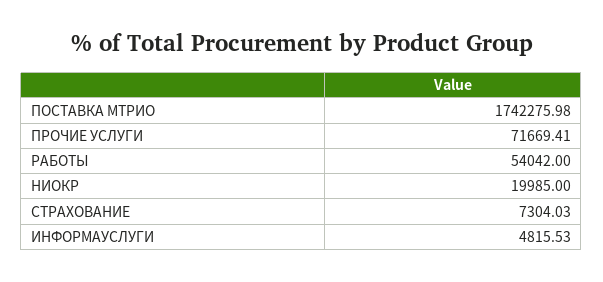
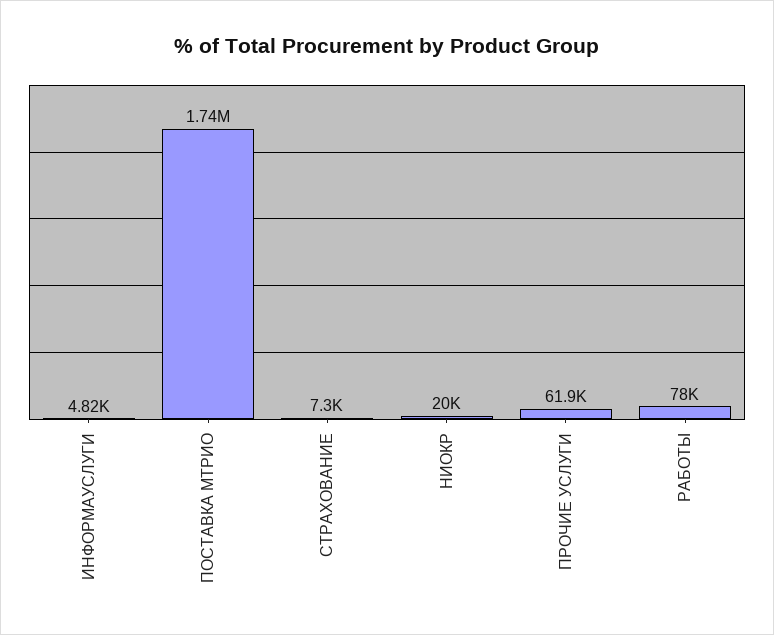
  {
    "ПОСТАВКА МТРИО": 1742275.98,
-   "ПРОЧИЕ УСЛУГИ": 71669.41,
+   "ПРОЧИЕ УСЛУГИ": 61900,
-   "РАБОТЫ": 54042,
+   "РАБОТЫ": 78000,
    "НИОКР": 19985,
    "СТРАХОВАНИЕ": 7304.03,
    "ИНФОРМАУСЛУГИ": 4815.53
  }

